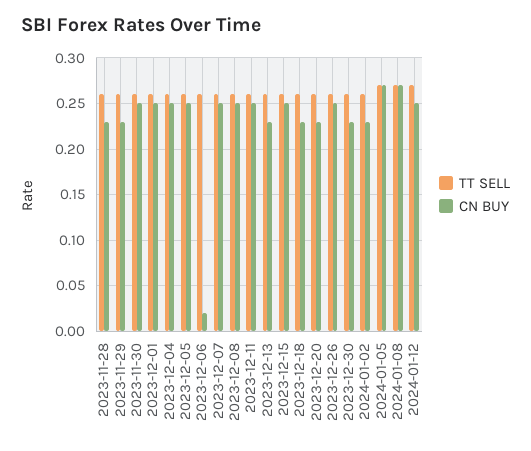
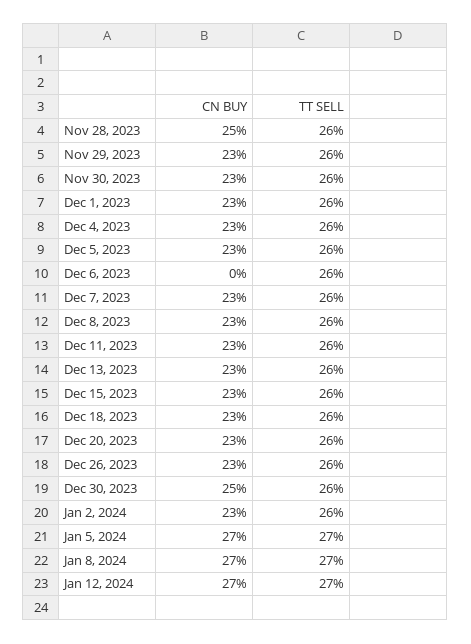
  {
    "TT SELL": {
      "2023-11-28": 0.26,
      "2023-11-29": 0.26,
      "2023-11-30": 0.26,
      "2023-12-01": 0.26,
      "2023-12-04": 0.26,
      "2023-12-05": 0.26,
      "2023-12-06": 0.26,
      "2023-12-07": 0.26,
      "2023-12-08": 0.26,
      "2023-12-11": 0.26,
      "2023-12-13": 0.26,
      "2023-12-15": 0.26,
      "2023-12-18": 0.26,
      "2023-12-20": 0.26,
      "2023-12-26": 0.26,
      "2023-12-30": 0.26,
      "2024-01-02": 0.26,
      "2024-01-05": 0.27,
      "2024-01-08": 0.27,
      "2024-01-12": 0.27
    },
    "CN BUY": {
-     "2023-11-28": 0.23,
+     "2023-11-28": 0.25,
      "2023-11-29": 0.23,
-     "2023-11-30": 0.25,
+     "2023-11-30": 0.23,
-     "2023-12-01": 0.25,
+     "2023-12-01": 0.23,
-     "2023-12-04": 0.25,
+     "2023-12-04": 0.23,
-     "2023-12-05": 0.25,
+     "2023-12-05": 0.23,
-     "2023-12-06": 0.02,
+     "2023-12-06": 0,
-     "2023-12-07": 0.25,
+     "2023-12-07": 0.23,
-     "2023-12-08": 0.25,
+     "2023-12-08": 0.23,
-     "2023-12-11": 0.25,
+     "2023-12-11": 0.23,
      "2023-12-13": 0.23,
-     "2023-12-15": 0.25,
+     "2023-12-15": 0.23,
      "2023-12-18": 0.23,
      "2023-12-20": 0.23,
-     "2023-12-26": 0.25,
+     "2023-12-26": 0.23,
-     "2023-12-30": 0.23,
+     "2023-12-30": 0.25,
      "2024-01-02": 0.23,
      "2024-01-05": 0.27,
      "2024-01-08": 0.27,
-     "2024-01-12": 0.25
+     "2024-01-12": 0.27
    }
  }

